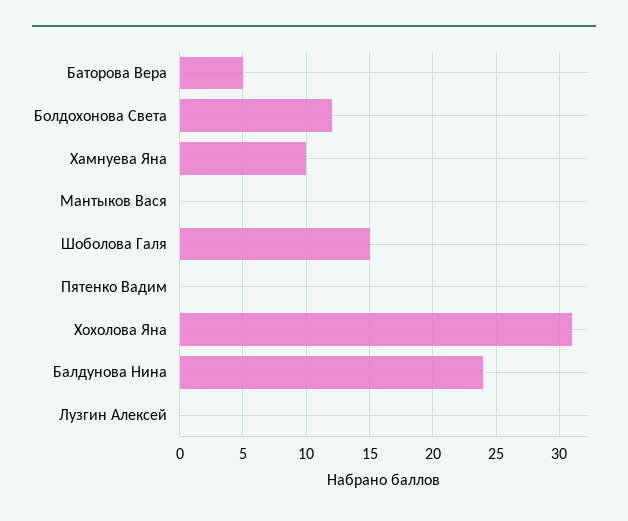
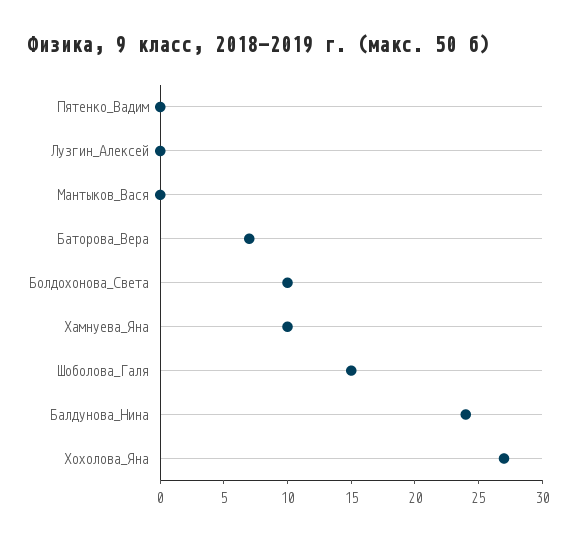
  {
-   "Баторова Вера": 5,
+   "Баторова Вера": 7,
-   "Болдохонова Света": 12,
+   "Болдохонова Света": 10,
    "Хамнуева Яна": 10,
    "Мантыков Вася": 0,
    "Шоболова Галя": 15,
    "Пятенко Вадим": 0,
-   "Хохолова Яна": 31,
+   "Хохолова Яна": 27,
    "Балдунова Нина": 24,
    "Лузгин Алексей": 0
  }

